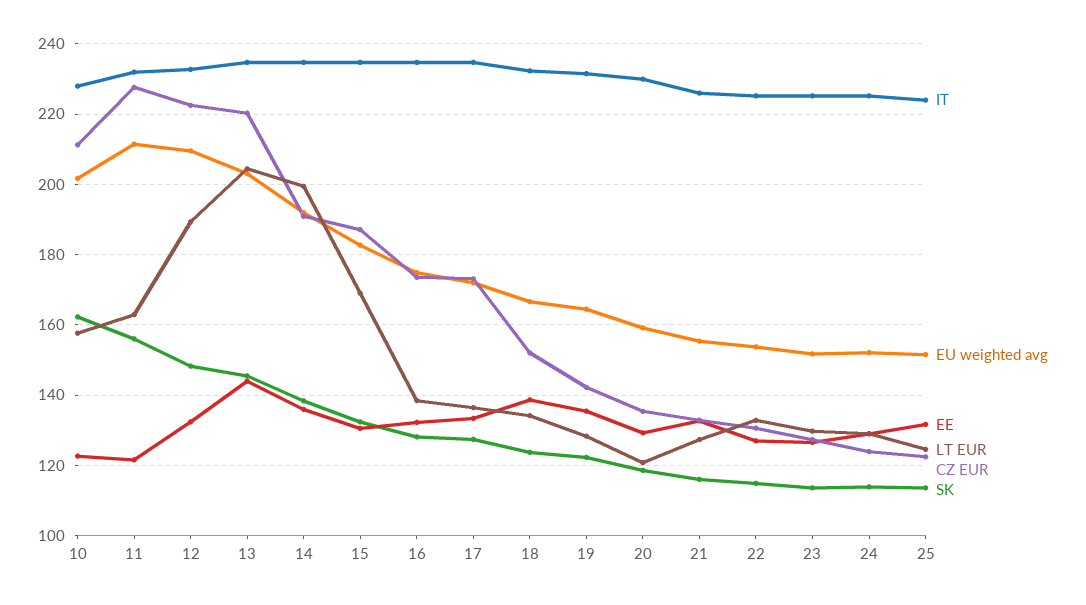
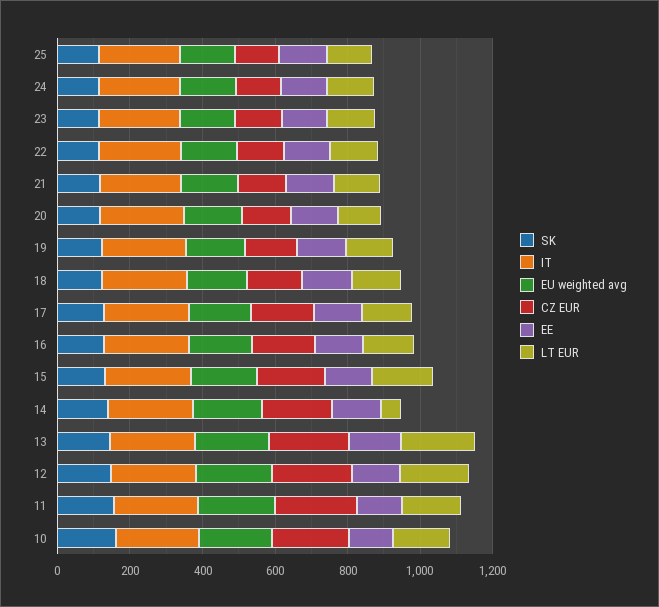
  {
    "IT": {
      "10": 228,
      "11": 232,
      "12": 232,
      "13": 234,
      "14": 234,
      "15": 234,
      "16": 234,
      "17": 234,
      "18": 232,
      "19": 232,
      "20": 230,
      "21": 226,
      "22": 226,
      "23": 226,
      "24": 226,
      "25": 224
    },
    "EU weighted avg": {
      "10": 202,
      "11": 212,
      "12": 210,
      "13": 204,
      "14": 192,
      "15": 182,
      "16": 174,
      "17": 172,
      "18": 166,
      "19": 164,
      "20": 160,
      "21": 156,
      "22": 154,
      "23": 152,
      "24": 152,
      "25": 152
    },
    "EE": {
      "10": 122,
      "11": 122,
      "12": 132,
      "13": 144,
      "14": 136,
      "15": 130,
      "16": 132,
      "17": 134,
      "18": 138,
      "19": 136,
      "20": 130,
      "21": 132,
      "22": 128,
      "23": 126,
      "24": 130,
      "25": 132
    },
    "LT EUR": {
      "10": 158,
      "11": 162,
      "12": 190,
      "13": 204,
-     "14": 200,
+     "14": 50,
      "15": 170,
      "16": 138,
      "17": 136,
      "18": 134,
      "19": 128,
      "20": 120,
      "21": 128,
      "22": 132,
      "23": 130,
      "24": 130,
      "25": 124
    },
    "CZ EUR": {
      "10": 212,
      "11": 228,
      "12": 222,
      "13": 220,
      "14": 190,
      "15": 188,
      "16": 174,
      "17": 174,
      "18": 152,
      "19": 142,
      "20": 136,
      "21": 132,
      "22": 130,
      "23": 128,
      "24": 124,
      "25": 122
    },
    "SK": {
      "10": 162,
      "11": 156,
      "12": 148,
      "13": 146,
      "14": 138,
      "15": 132,
      "16": 128,
      "17": 128,
      "18": 124,
      "19": 122,
      "20": 118,
      "21": 116,
      "22": 114,
      "23": 114,
      "24": 114,
      "25": 114
    }
  }

